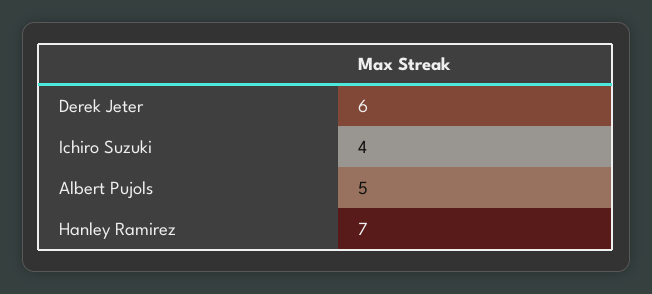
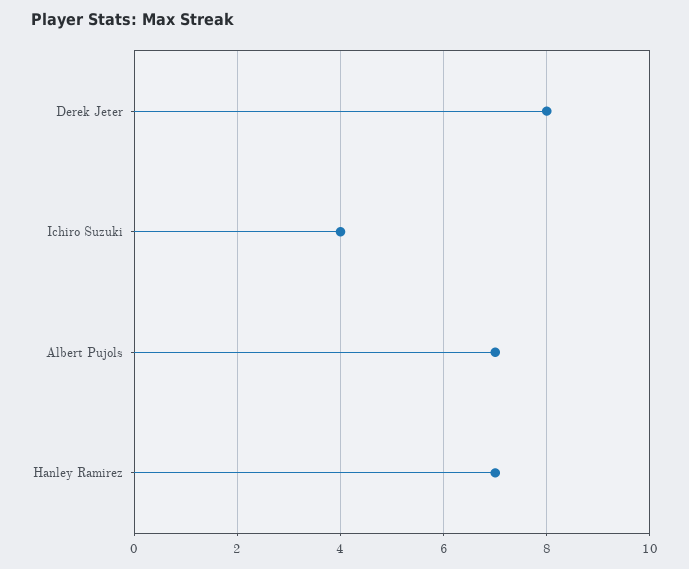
  {
-   "Derek Jeter": 6,
+   "Derek Jeter": 8,
    "Ichiro Suzuki": 4,
-   "Albert Pujols": 5,
+   "Albert Pujols": 7,
    "Hanley Ramirez": 7
  }

